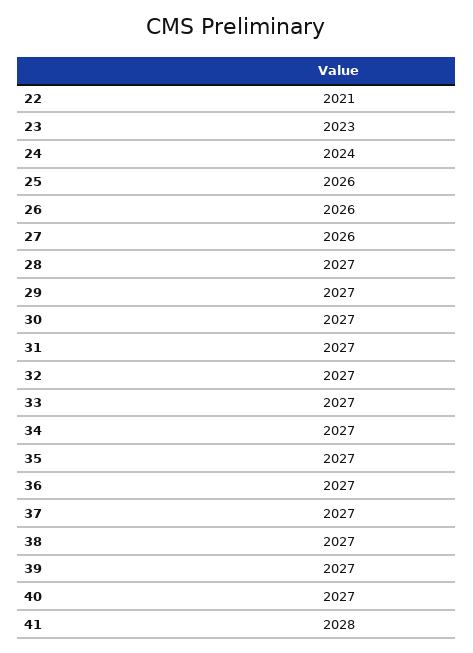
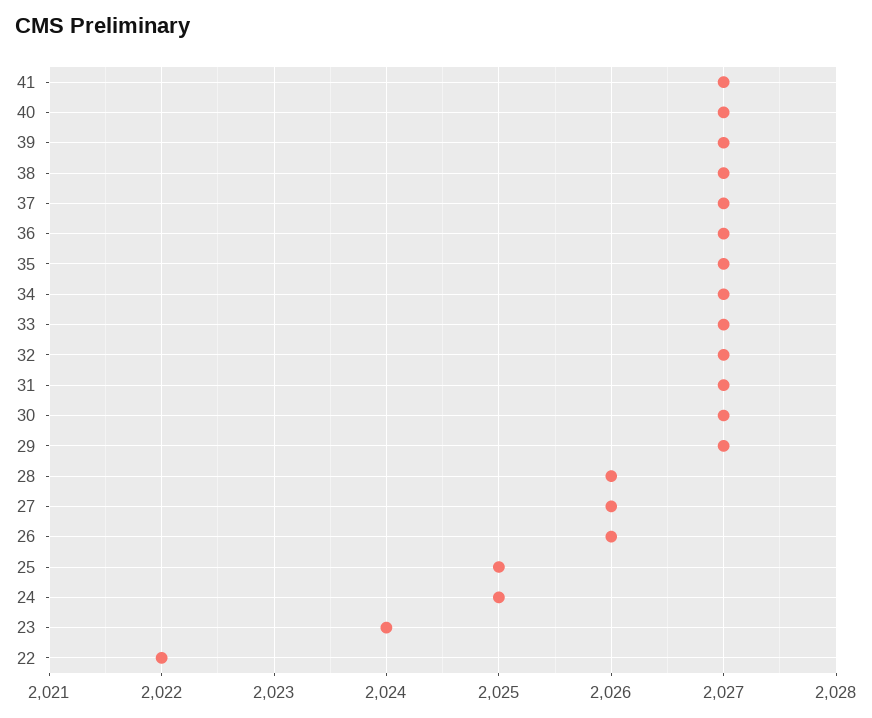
  {
-   "22": 2021,
+   "22": 2022,
-   "23": 2023,
+   "23": 2024,
-   "24": 2024,
+   "24": 2025,
-   "25": 2026,
+   "25": 2025,
    "26": 2026,
    "27": 2026,
-   "28": 2027,
+   "28": 2026,
    "29": 2027,
    "30": 2027,
    "31": 2027,
    "32": 2027,
    "33": 2027,
    "34": 2027,
    "35": 2027,
    "36": 2027,
    "37": 2027,
    "38": 2027,
    "39": 2027,
    "40": 2027,
-   "41": 2028
+   "41": 2027
  }

